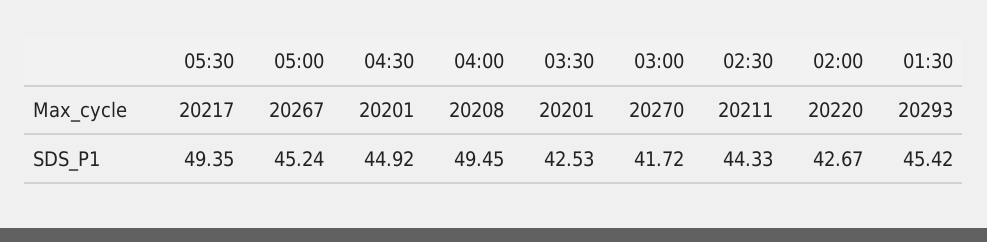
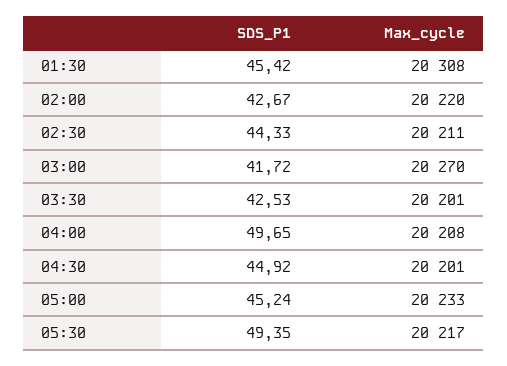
  {
    "05:30": {
      "Max_cycle": 20217,
      "SDS_P1": 49.35
    },
    "05:00": {
-     "Max_cycle": 20267,
+     "Max_cycle": 20233,
      "SDS_P1": 45.24
    },
    "04:30": {
      "Max_cycle": 20201,
      "SDS_P1": 44.92
    },
    "04:00": {
      "Max_cycle": 20208,
-     "SDS_P1": 49.45
+     "SDS_P1": 49.65
    },
    "03:30": {
      "Max_cycle": 20201,
      "SDS_P1": 42.53
    },
    "03:00": {
      "Max_cycle": 20270,
      "SDS_P1": 41.72
    },
    "02:30": {
      "Max_cycle": 20211,
      "SDS_P1": 44.33
    },
    "02:00": {
      "Max_cycle": 20220,
      "SDS_P1": 42.67
    },
    "01:30": {
-     "Max_cycle": 20293,
+     "Max_cycle": 20308,
      "SDS_P1": 45.42
    }
  }

